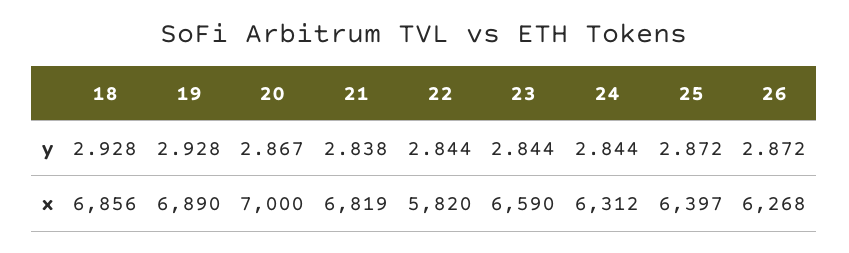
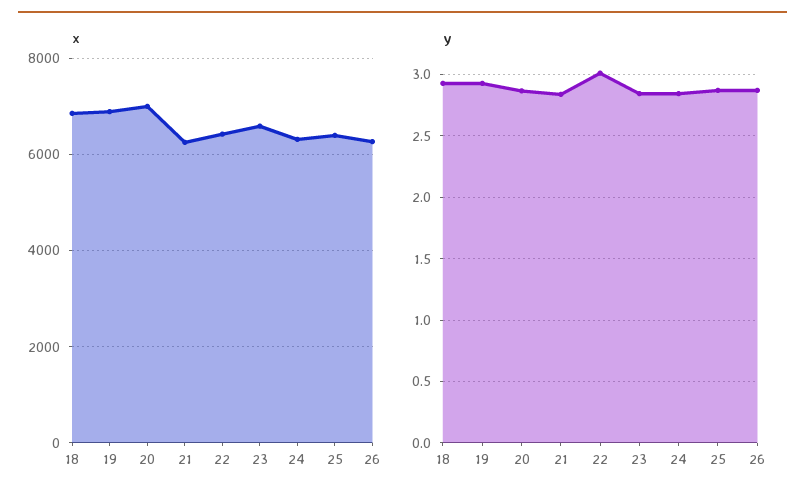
  {
    "y": {
      "18": 2.928,
      "19": 2.928,
      "20": 2.867,
      "21": 2.838,
-     "22": 2.844,
+     "22": 3,
      "23": 2.844,
      "24": 2.844,
      "25": 2.872,
      "26": 2.872
    },
    "x": {
      "18": 6856,
      "19": 6890,
      "20": 7000,
-     "21": 6819,
+     "21": 6200,
-     "22": 5820,
+     "22": 6400,
      "23": 6590,
      "24": 6312,
      "25": 6397,
      "26": 6268
    }
  }

